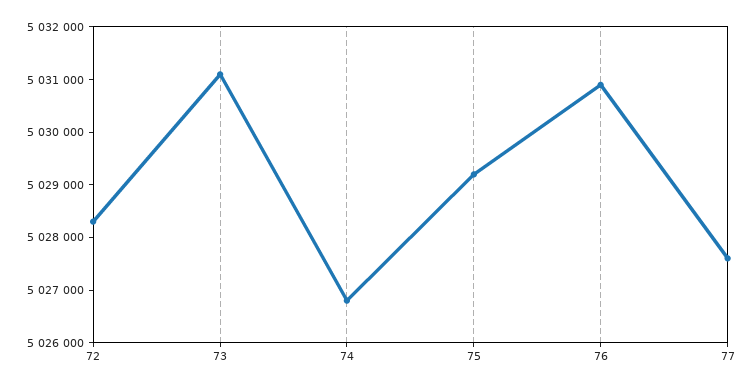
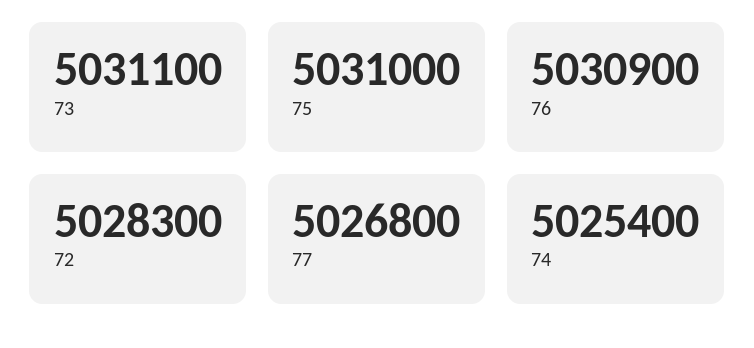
  {
    "72": 5028300,
    "73": 5031100,
-   "74": 5026800,
+   "74": 5025400,
-   "75": 5029200,
+   "75": 5031000,
    "76": 5030900,
-   "77": 5027600
+   "77": 5026800
  }

